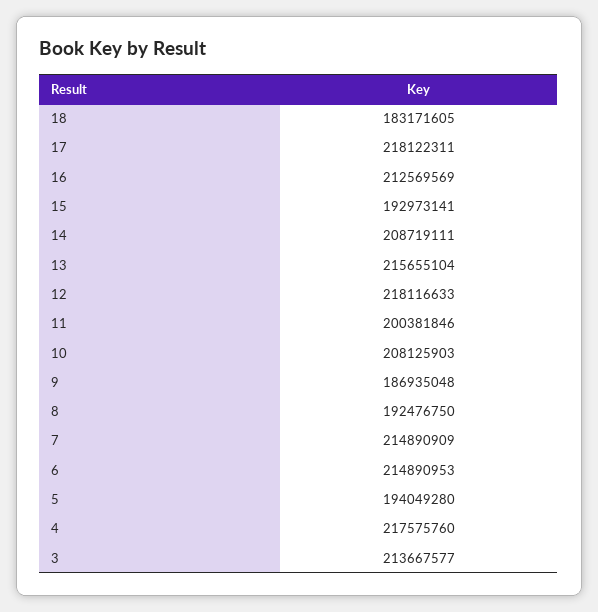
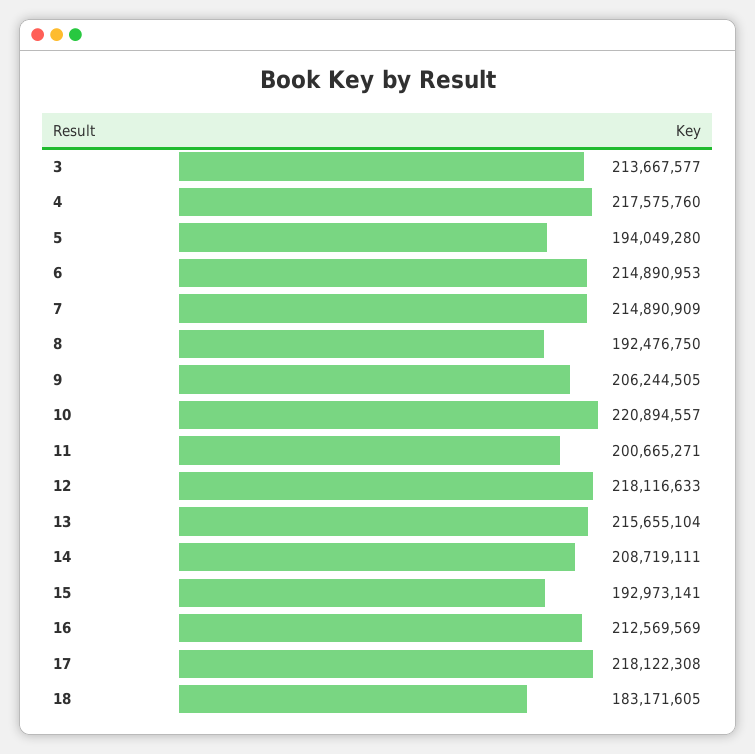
  {
    "18": 183171605,
-   "17": 218122311,
+   "17": 218122308,
    "16": 212569569,
    "15": 192973141,
    "14": 208719111,
    "13": 215655104,
    "12": 218116633,
-   "11": 200381846,
+   "11": 200665271,
-   "10": 208125903,
+   "10": 220894557,
-   "9": 186935048,
+   "9": 206244505,
    "8": 192476750,
    "7": 214890909,
    "6": 214890953,
    "5": 194049280,
    "4": 217575760,
    "3": 213667577
  }

